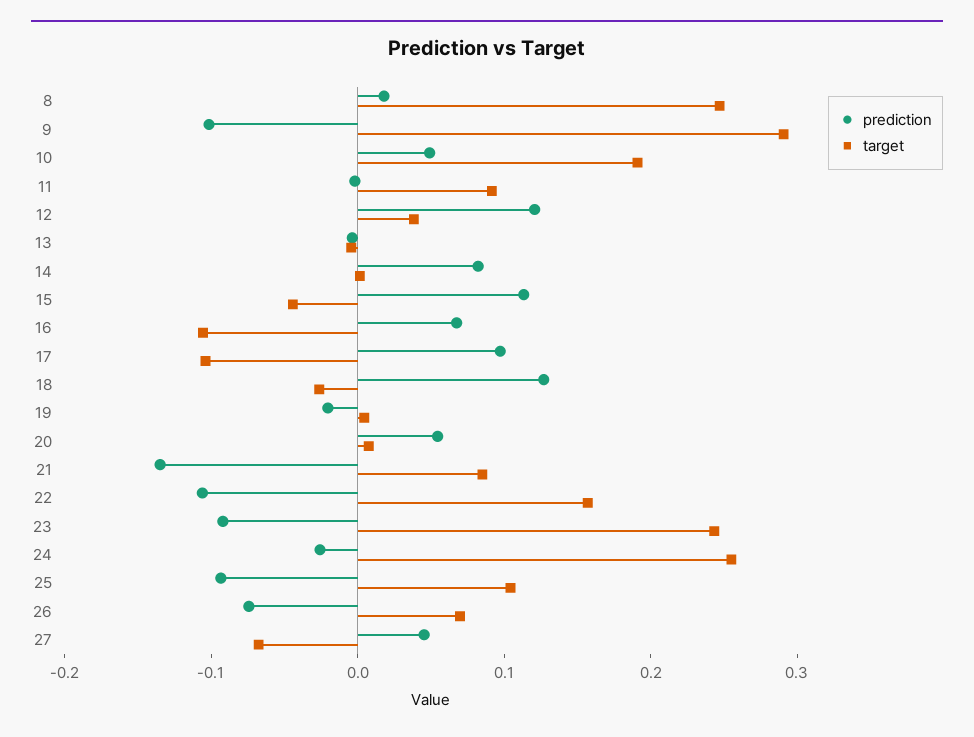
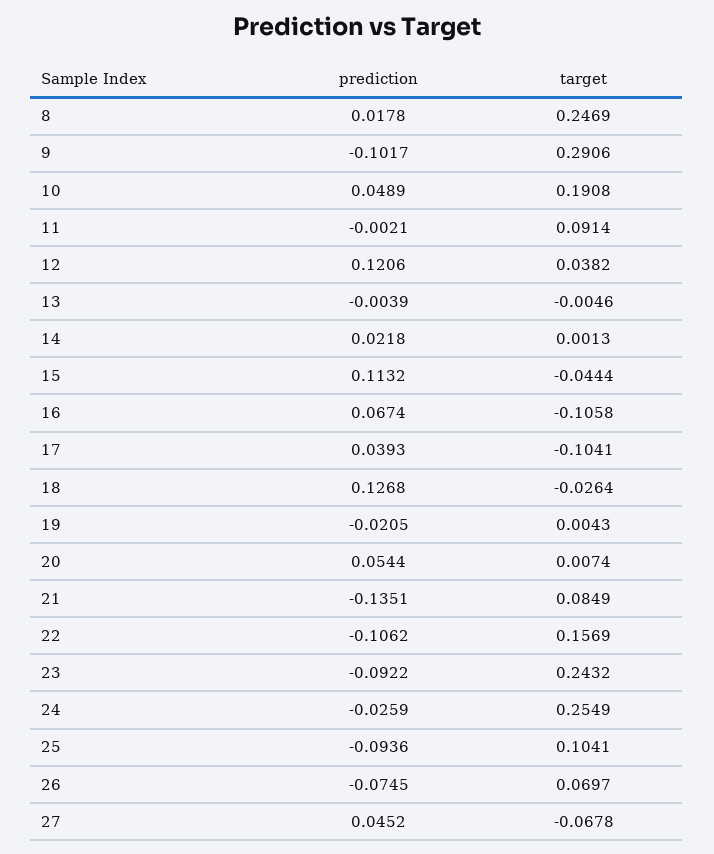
  {
    "prediction": {
      "8": 0.0178,
      "9": -0.1017,
      "10": 0.0489,
      "11": -0.0021,
      "12": 0.1206,
      "13": -0.0039,
-     "14": 0.08,
+     "14": 0.0218,
      "15": 0.1132,
      "16": 0.0674,
-     "17": 0.1,
+     "17": 0.0393,
      "18": 0.1268,
      "19": -0.0205,
      "20": 0.0544,
      "21": -0.1351,
      "22": -0.1062,
      "23": -0.0922,
      "24": -0.0259,
      "25": -0.0936,
      "26": -0.0745,
      "27": 0.0452
    },
    "target": {
      "8": 0.2469,
      "9": 0.2906,
      "10": 0.1908,
      "11": 0.0914,
      "12": 0.0382,
      "13": -0.0046,
      "14": 0.0013,
      "15": -0.0444,
      "16": -0.1058,
      "17": -0.1041,
      "18": -0.0264,
      "19": 0.0043,
      "20": 0.0074,
      "21": 0.0849,
      "22": 0.1569,
      "23": 0.2432,
      "24": 0.2549,
      "25": 0.1041,
      "26": 0.0697,
      "27": -0.0678
    }
  }

